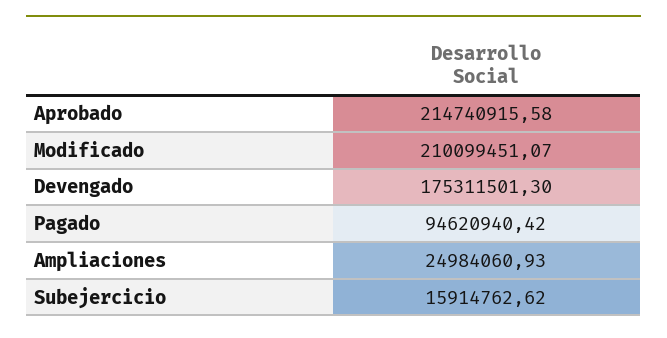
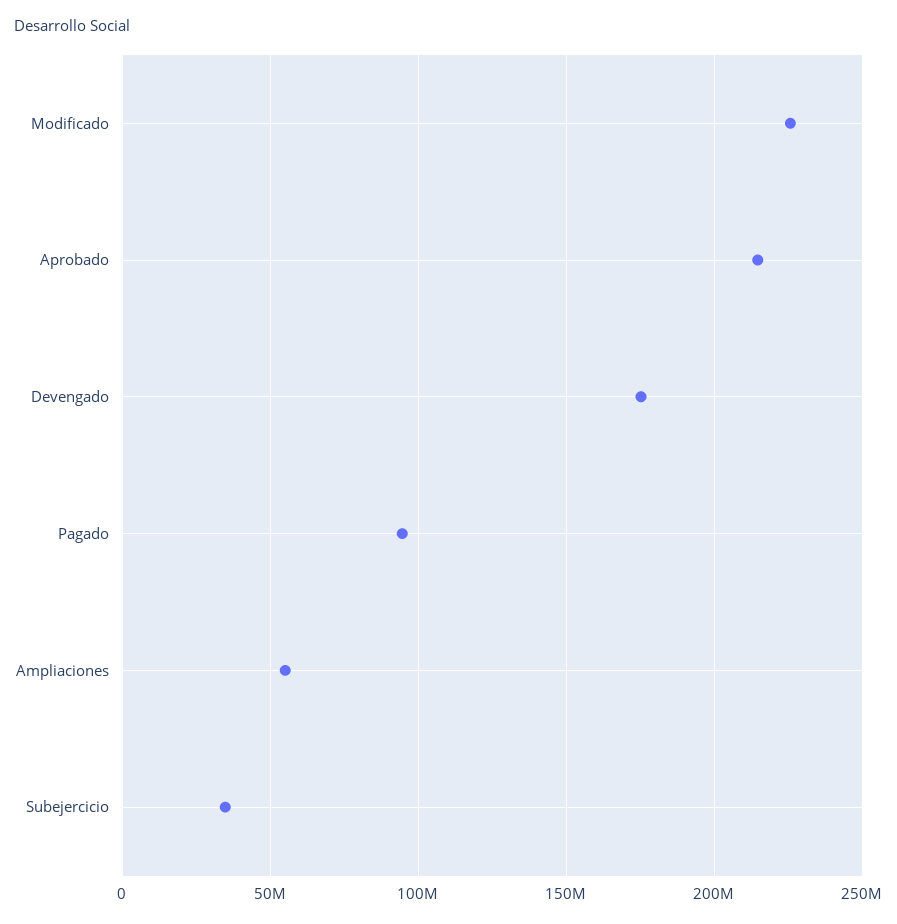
  {
    "Aprobado": 214740915.58,
-   "Modificado": 210099451.07,
+   "Modificado": 225000000,
    "Devengado": 175311501.3,
    "Pagado": 94620940.42,
-   "Ampliaciones": 24984060.93,
+   "Ampliaciones": 55000000,
-   "Subejercicio": 15914762.62
+   "Subejercicio": 35000000
  }

